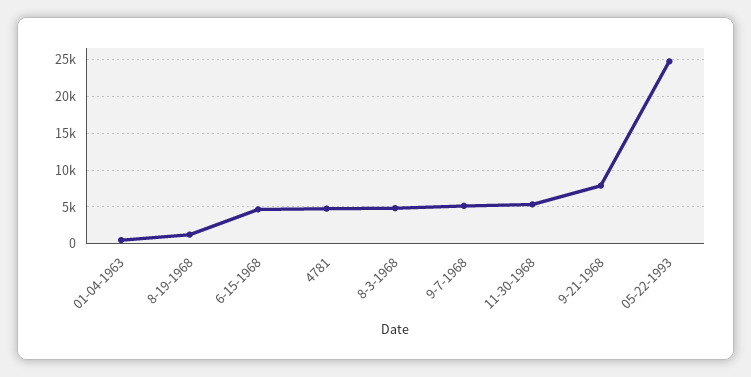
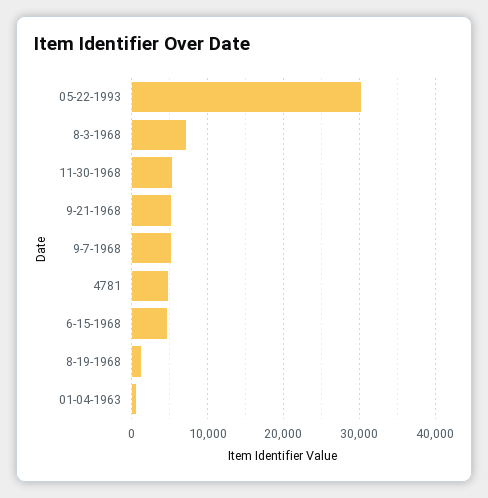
  {
    "01-04-1963": 0,
    "8-19-1968": 1000,
    "6-15-1968": 5000,
    "4781": 5000,
-   "8-3-1968": 5000,
+   "8-3-1968": 7000,
    "9-7-1968": 5000,
    "11-30-1968": 5000,
-   "9-21-1968": 8000,
+   "9-21-1968": 5000,
-   "05-22-1993": 25000
+   "05-22-1993": 30000
  }

